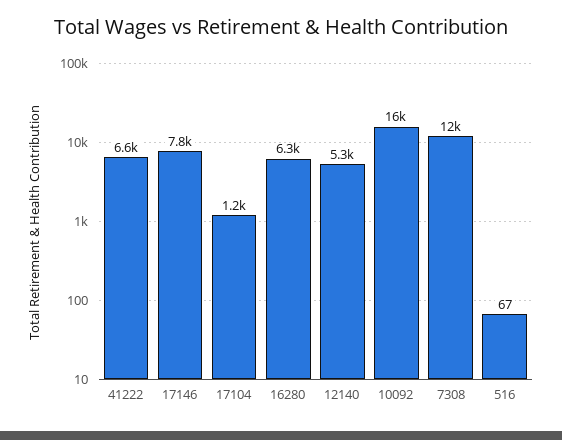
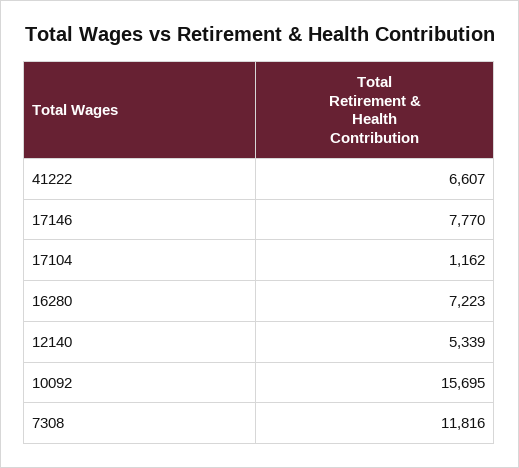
  {
    "41222": 6607,
    "17146": 7770,
    "17104": 1162,
-   "16280": 6300,
+   "16280": 7223,
    "12140": 5339,
    "10092": 15695,
-   "7308": 11816,
+   "7308": 11816
-   "516": 67
  }

